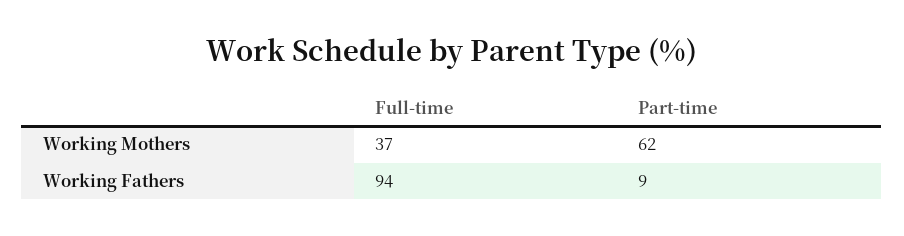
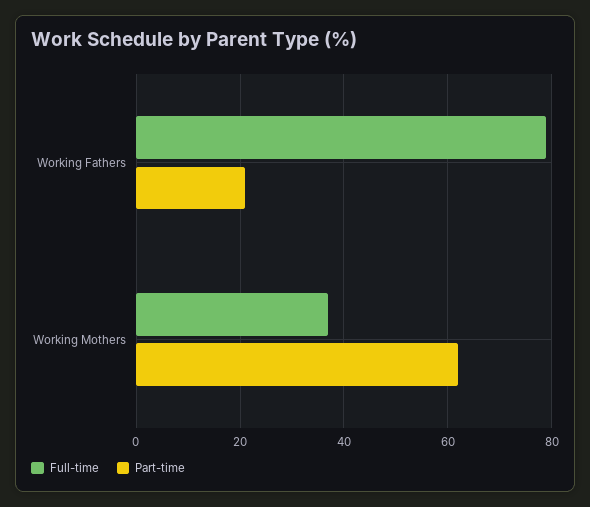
  {
    "Full-time": {
      "Working Mothers": 37,
-     "Working Fathers": 94
+     "Working Fathers": 80
    },
    "Part-time": {
      "Working Mothers": 62,
-     "Working Fathers": 9
+     "Working Fathers": 20
    }
  }

